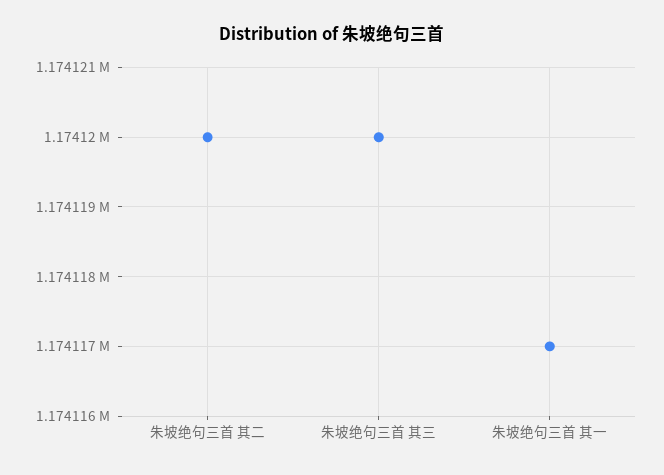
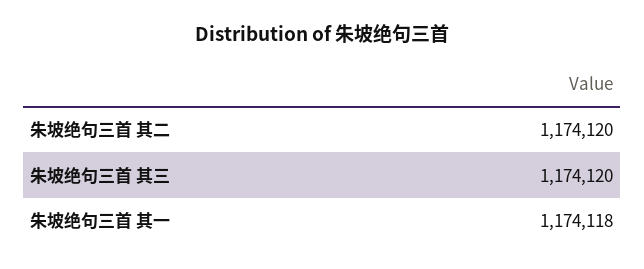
  {
    "朱坡绝句三首 其二": 1174120,
    "朱坡绝句三首 其三": 1174120,
-   "朱坡绝句三首 其一": 1174117
+   "朱坡绝句三首 其一": 1174118
  }

